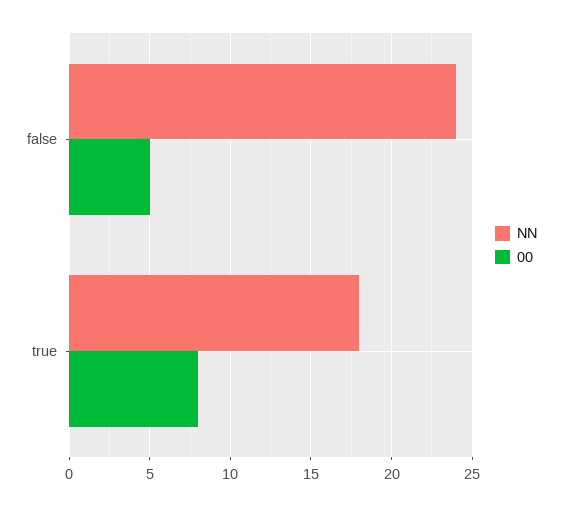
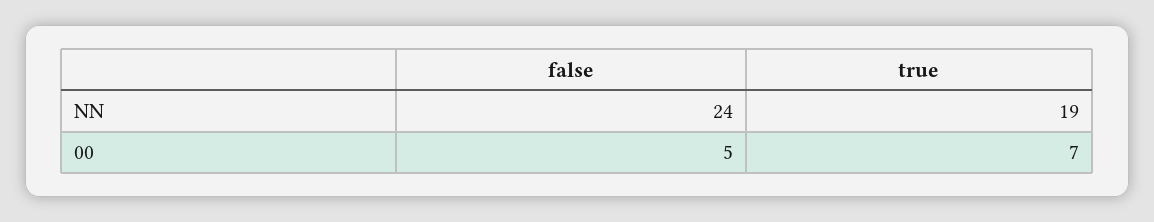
  {
    "NN": {
      "false": 24,
-     "true": 18
+     "true": 19
    },
    "00": {
      "false": 5,
-     "true": 8
+     "true": 7
    }
  }

